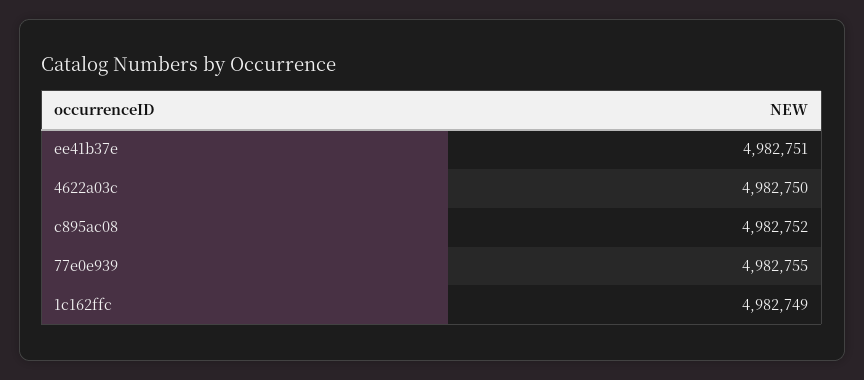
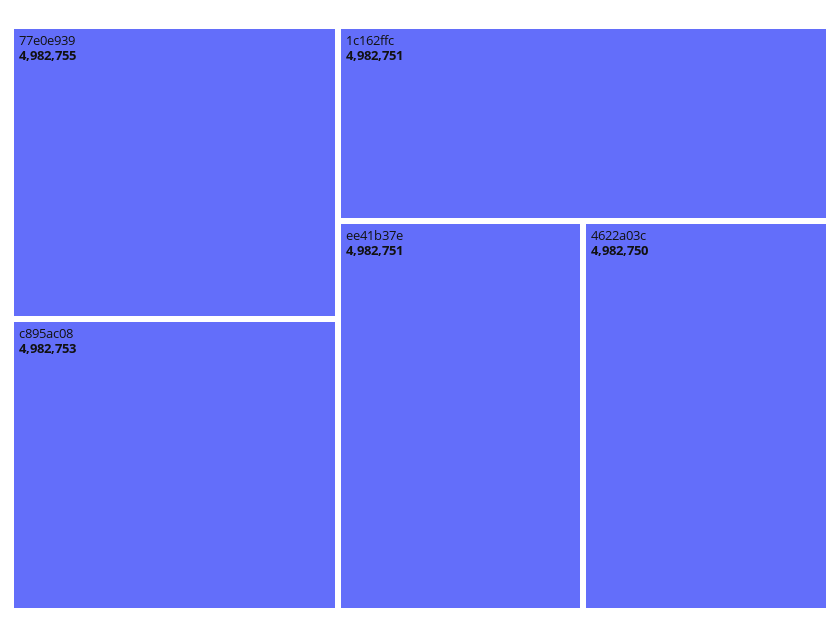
  {
    "ee41b37e": 4982751,
    "4622a03c": 4982750,
-   "c895ac08": 4982752,
+   "c895ac08": 4982753,
    "77e0e939": 4982755,
-   "1c162ffc": 4982749
+   "1c162ffc": 4982751
  }

